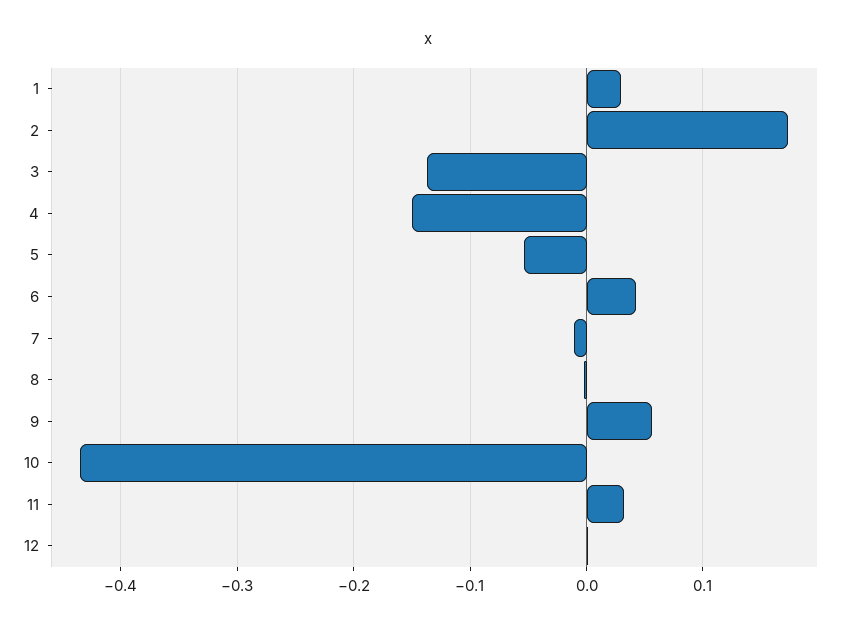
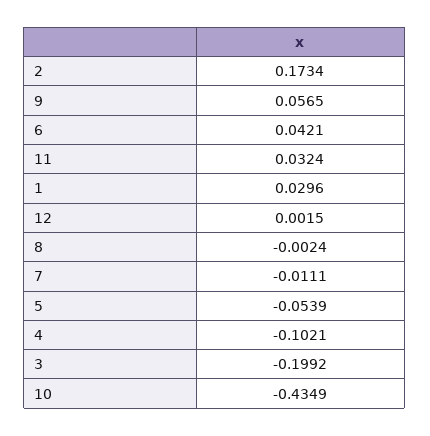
  {
    "1": 0.0296,
    "2": 0.1734,
-   "3": -0.14,
+   "3": -0.1992,
-   "4": -0.15,
+   "4": -0.1021,
    "5": -0.0539,
    "6": 0.0421,
    "7": -0.0111,
    "8": -0.0024,
    "9": 0.0565,
    "10": -0.4349,
    "11": 0.0324,
    "12": 0.0015
  }

